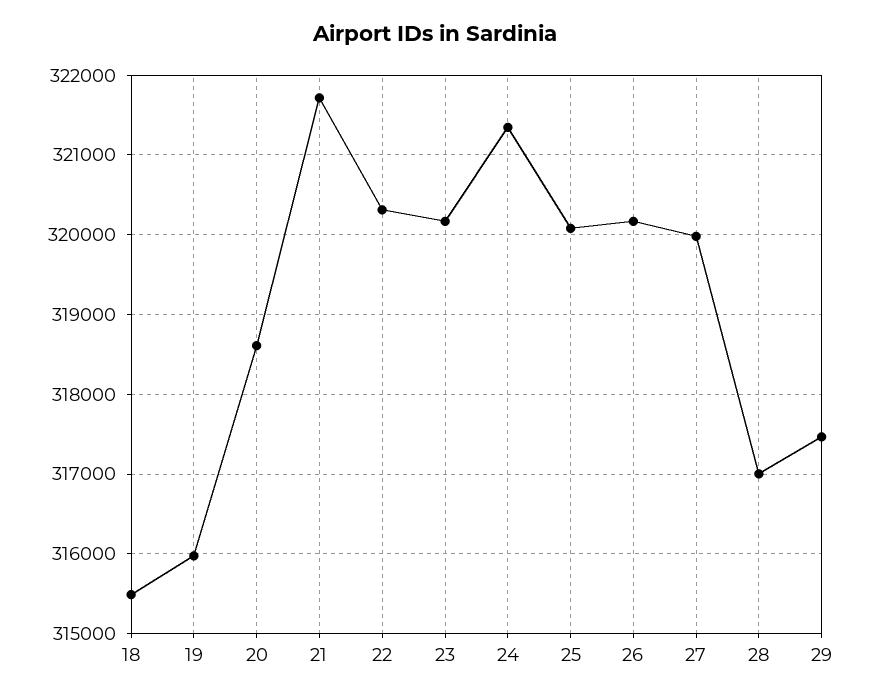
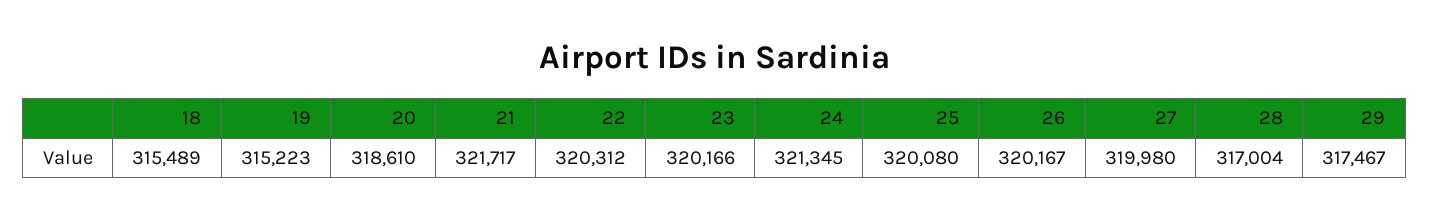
  {
    "18": 315489,
-   "19": 316000,
+   "19": 315223,
    "20": 318610,
    "21": 321717,
    "22": 320312,
    "23": 320166,
    "24": 321345,
    "25": 320080,
    "26": 320167,
    "27": 319980,
    "28": 317004,
    "29": 317467
  }

